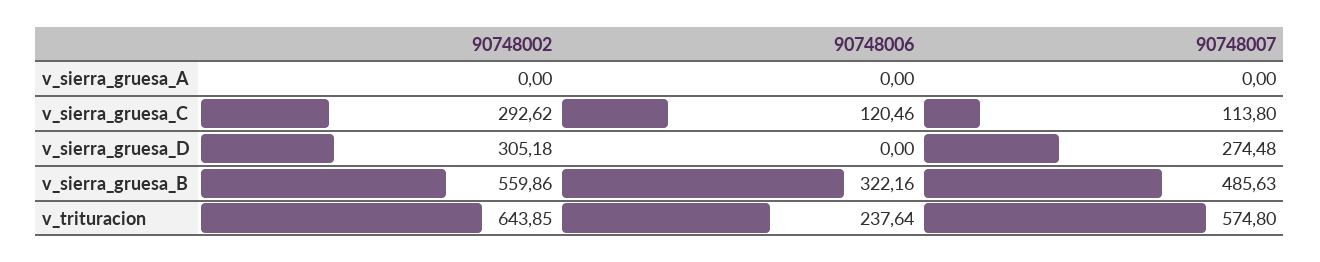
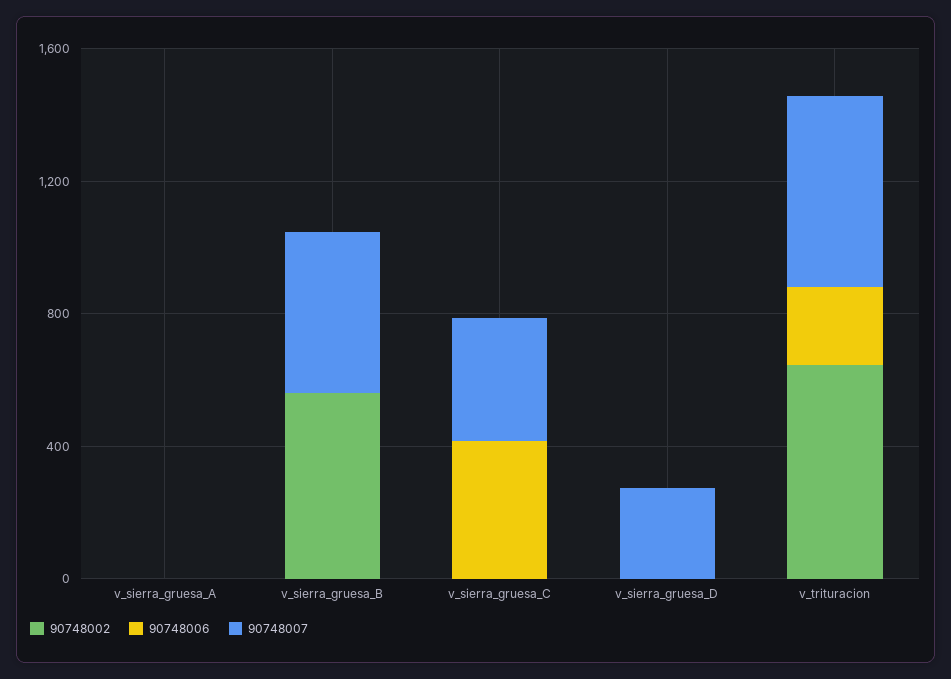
  {
    "90748002": {
      "v_sierra_gruesa_A": 0,
-     "v_sierra_gruesa_C": 292.62,
+     "v_sierra_gruesa_C": 0,
-     "v_sierra_gruesa_D": 305.18,
+     "v_sierra_gruesa_D": 0,
      "v_sierra_gruesa_B": 559.86,
      "v_trituracion": 643.85
    },
    "90748006": {
      "v_sierra_gruesa_A": 0,
-     "v_sierra_gruesa_C": 120.46,
+     "v_sierra_gruesa_C": 400,
      "v_sierra_gruesa_D": 0,
-     "v_sierra_gruesa_B": 322.16,
+     "v_sierra_gruesa_B": 0,
      "v_trituracion": 237.64
    },
    "90748007": {
      "v_sierra_gruesa_A": 0,
-     "v_sierra_gruesa_C": 113.8,
+     "v_sierra_gruesa_C": 400,
      "v_sierra_gruesa_D": 274.48,
      "v_sierra_gruesa_B": 485.63,
      "v_trituracion": 574.8
    }
  }

